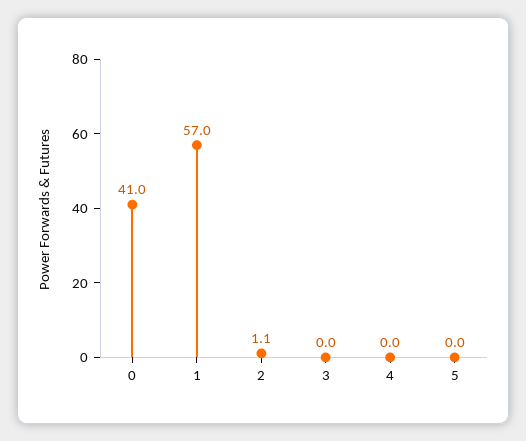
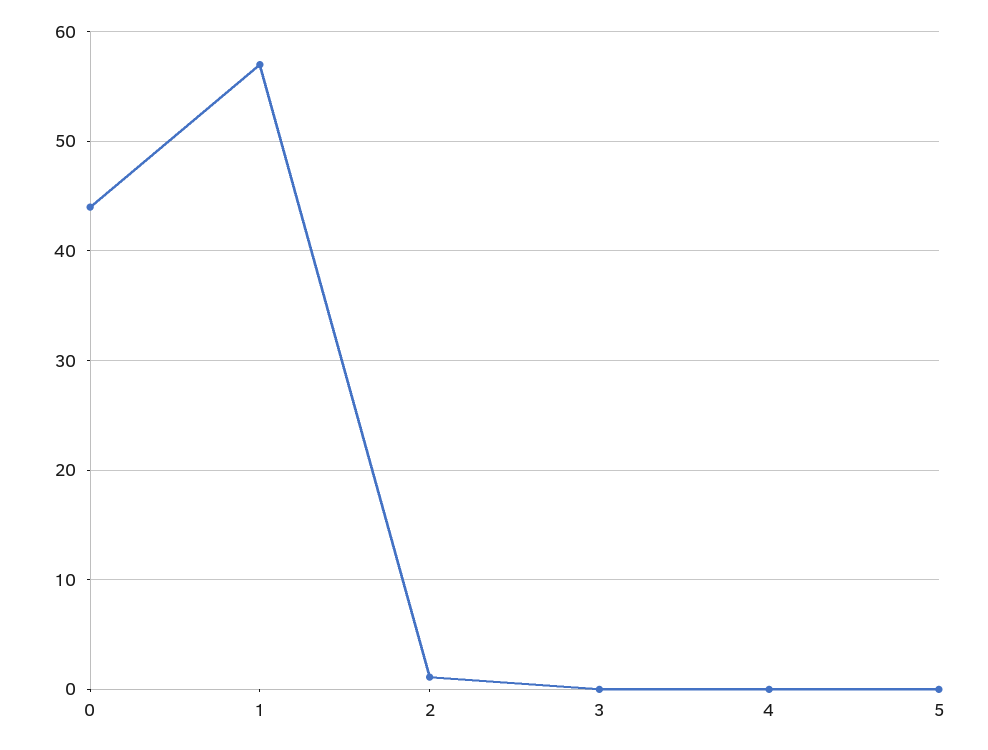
  {
-   "0": 41,
+   "0": 44,
    "1": 57,
    "2": 1.1,
    "3": 0,
    "4": 0,
    "5": 0
  }

